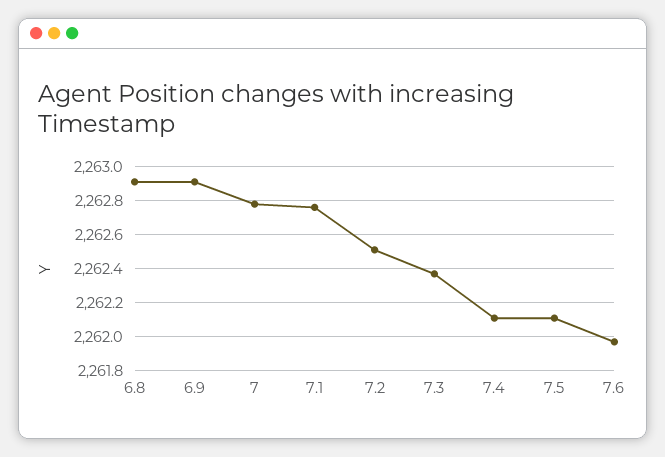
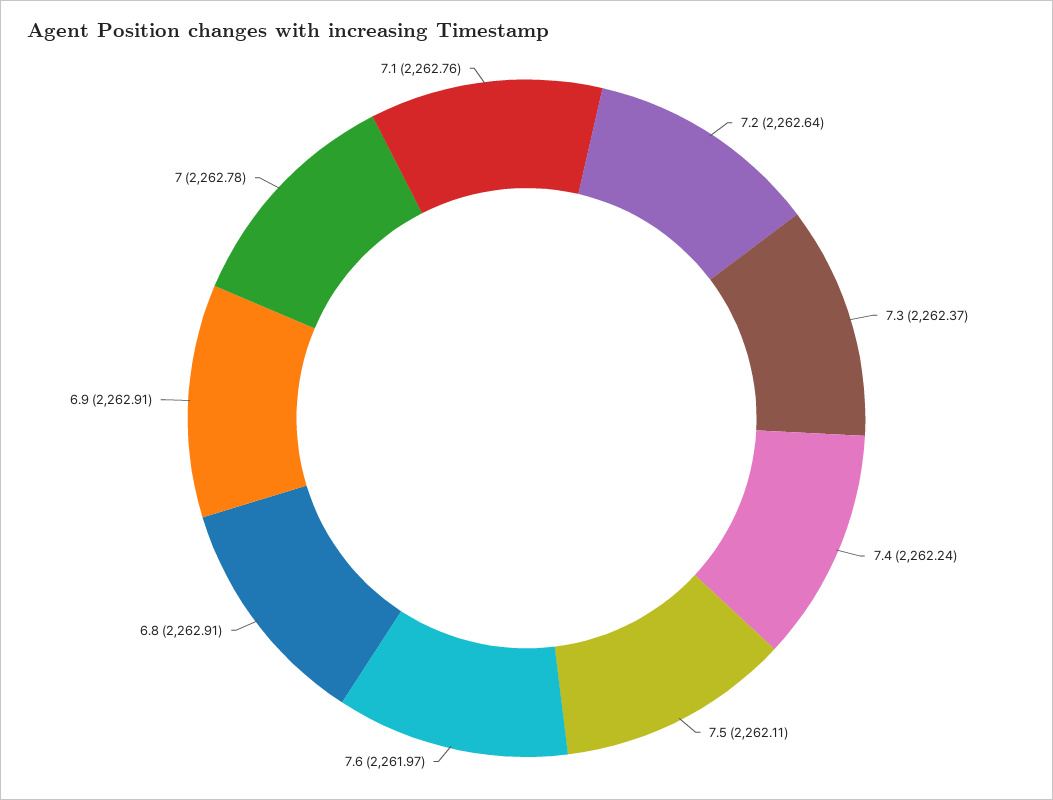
  {
    "6.8": 2262.91,
    "6.9": 2262.91,
    "7": 2262.78,
    "7.1": 2262.76,
-   "7.2": 2262.5,
+   "7.2": 2262.64,
    "7.3": 2262.37,
-   "7.4": 2262.1,
+   "7.4": 2262.24,
    "7.5": 2262.11,
    "7.6": 2261.97
  }

